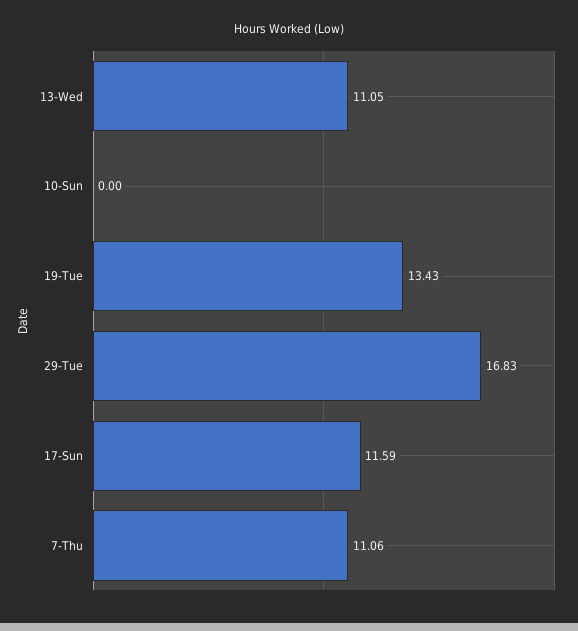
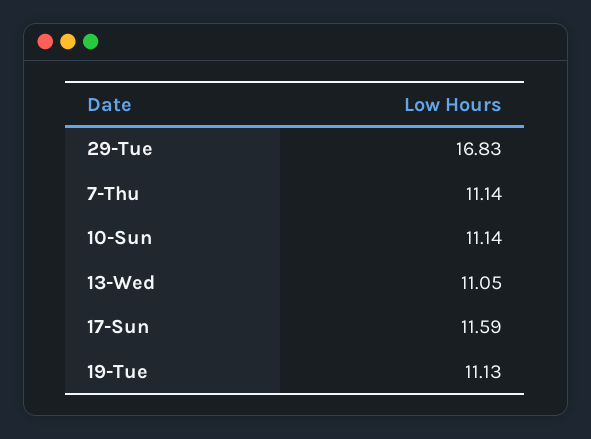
  {
    "13-Wed": 11.05,
-   "10-Sun": 0,
+   "10-Sun": 11.14,
-   "19-Tue": 13.43,
+   "19-Tue": 11.13,
    "29-Tue": 16.83,
    "17-Sun": 11.59,
-   "7-Thu": 11.06
+   "7-Thu": 11.14
  }

